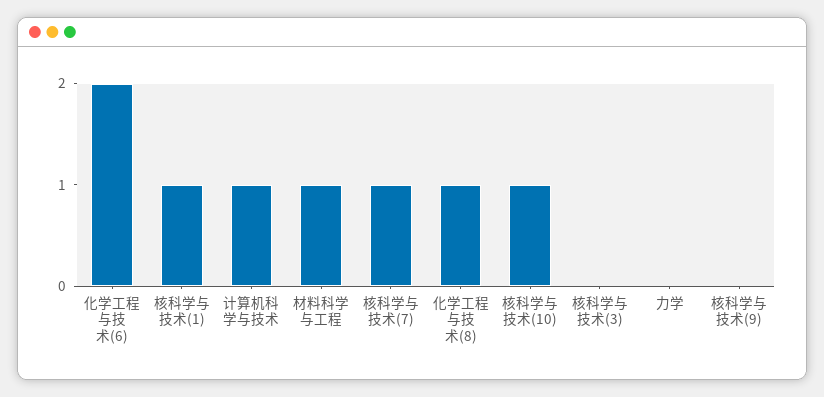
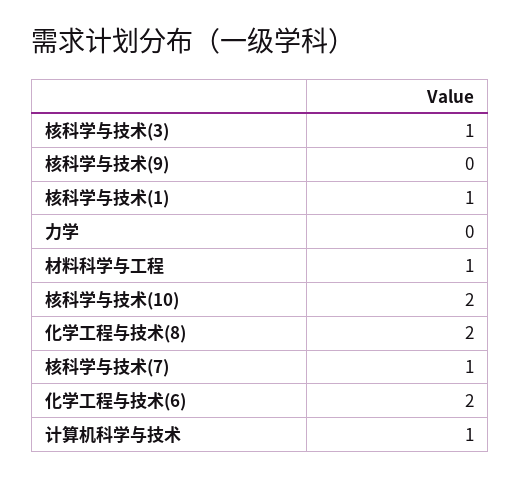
  {
    "化学工程与技术(6)": 2,
    "核科学与技术(1)": 1,
    "计算机科学与技术": 1,
    "材料科学与工程": 1,
    "核科学与技术(7)": 1,
-   "化学工程与技术(8)": 1,
+   "化学工程与技术(8)": 2,
-   "核科学与技术(10)": 1,
+   "核科学与技术(10)": 2,
-   "核科学与技术(3)": 0,
+   "核科学与技术(3)": 1,
    "力学": 0,
    "核科学与技术(9)": 0
  }

